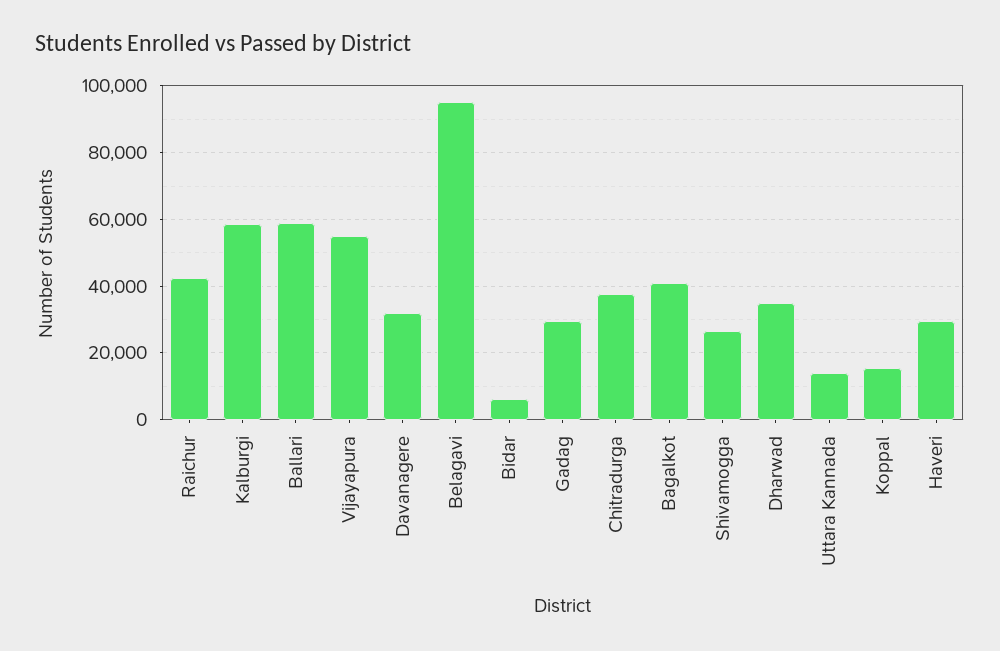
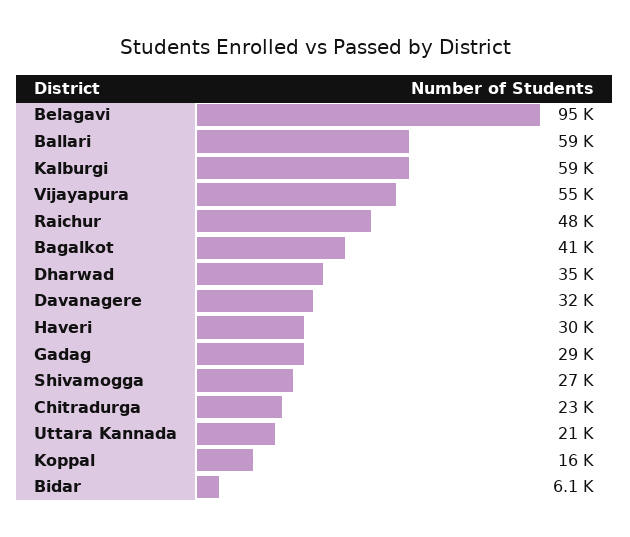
  {
-   "Raichur": 42000,
+   "Raichur": 48000,
    "Kalburgi": 59000,
    "Ballari": 59000,
    "Vijayapura": 55000,
    "Davanagere": 32000,
    "Belagavi": 95000,
    "Bidar": 6100,
    "Gadag": 29000,
-   "Chitradurga": 38000,
+   "Chitradurga": 23000,
    "Bagalkot": 41000,
    "Shivamogga": 27000,
    "Dharwad": 35000,
-   "Uttara Kannada": 14000,
+   "Uttara Kannada": 21000,
    "Koppal": 16000,
    "Haveri": 30000
  }

